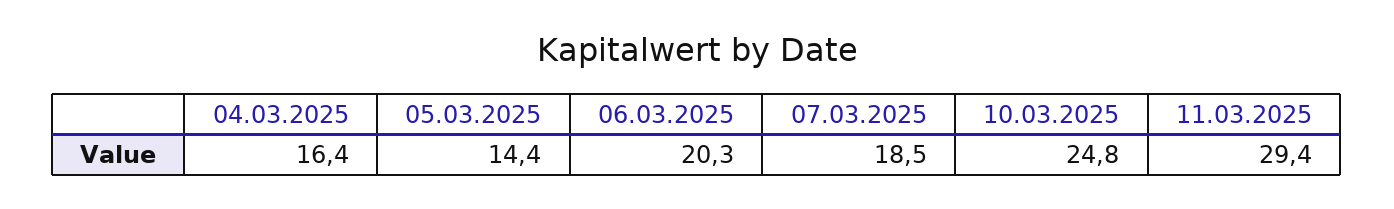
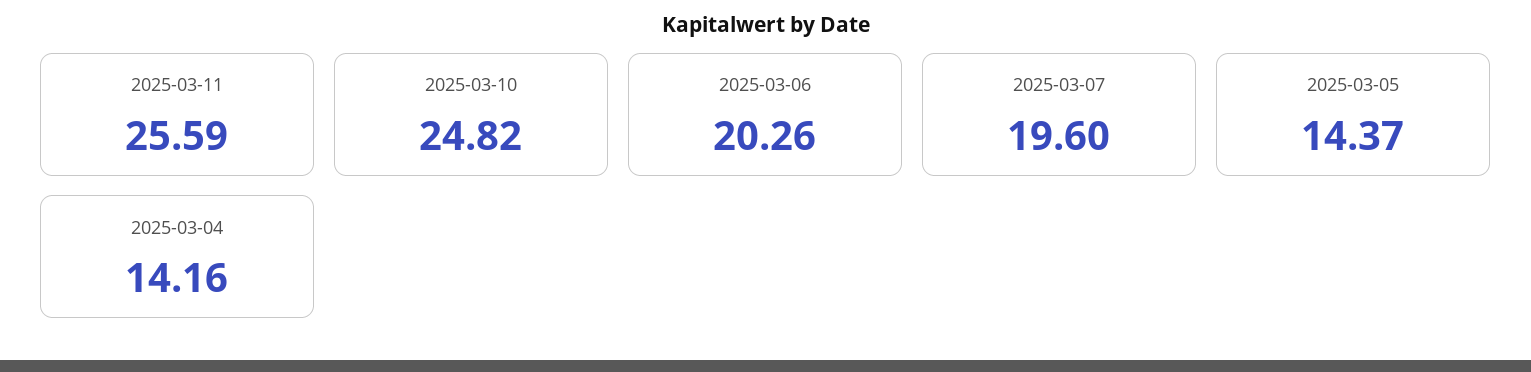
  {
-   "04.03.2025": 16.4,
+   "04.03.2025": 14.16,
    "05.03.2025": 14.37,
    "06.03.2025": 20.26,
-   "07.03.2025": 18.5,
+   "07.03.2025": 19.6,
    "10.03.2025": 24.82,
-   "11.03.2025": 29.4
+   "11.03.2025": 25.59
  }

